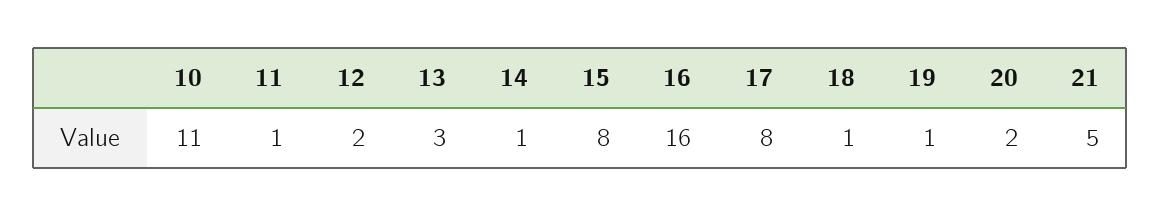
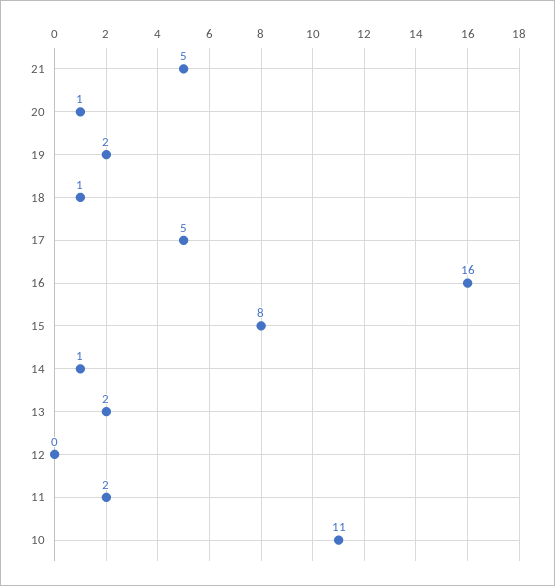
  {
    "10": 11,
-   "11": 1,
+   "11": 2,
-   "12": 2,
+   "12": 0,
-   "13": 3,
+   "13": 2,
    "14": 1,
    "15": 8,
    "16": 16,
-   "17": 8,
+   "17": 5,
    "18": 1,
-   "19": 1,
+   "19": 2,
-   "20": 2,
+   "20": 1,
    "21": 5
  }

